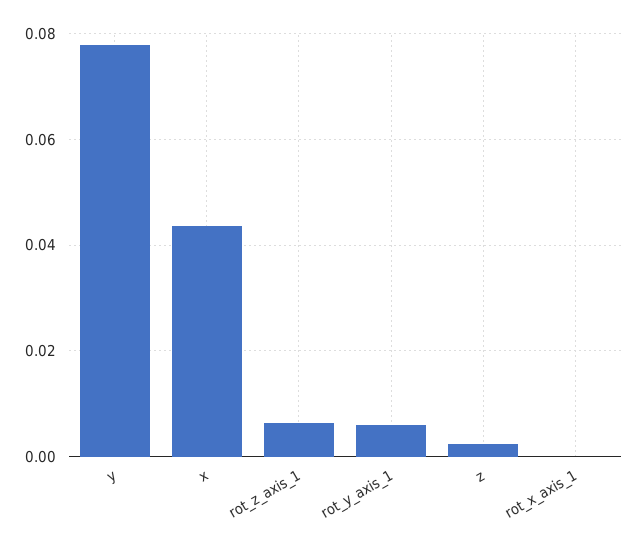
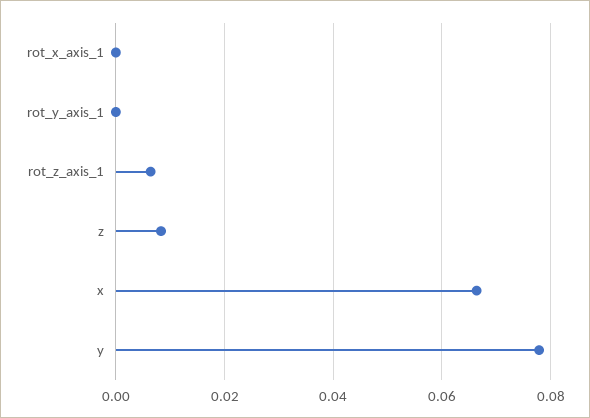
  {
    "y": 0.078,
-   "x": 0.044,
+   "x": 0.066,
    "rot_z_axis_1": 0.006,
-   "rot_y_axis_1": 0.006,
+   "rot_y_axis_1": 0,
-   "z": 0.002,
+   "z": 0.008,
    "rot_x_axis_1": 0
  }

